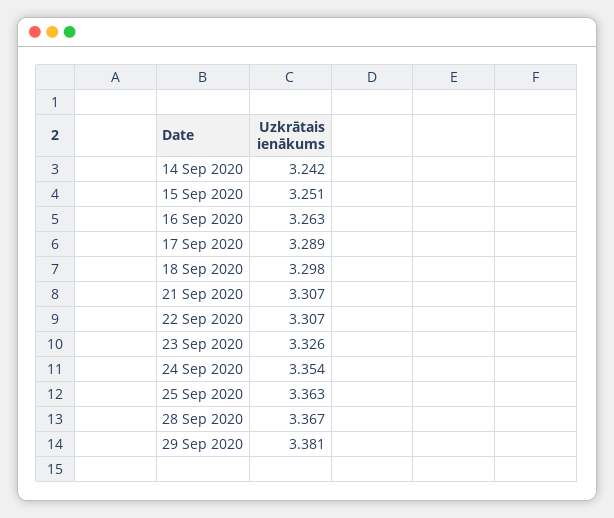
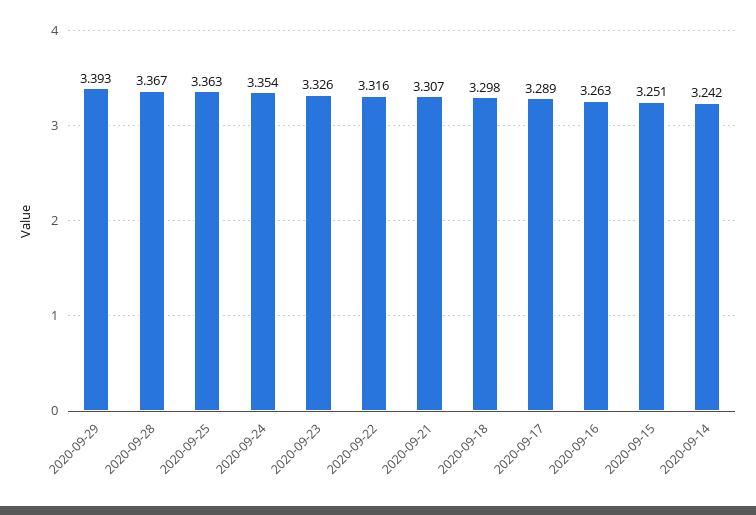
  {
    "14 Sep 2020": 3.242,
    "15 Sep 2020": 3.251,
    "16 Sep 2020": 3.263,
    "17 Sep 2020": 3.289,
    "18 Sep 2020": 3.298,
    "21 Sep 2020": 3.307,
-   "22 Sep 2020": 3.307,
+   "22 Sep 2020": 3.316,
    "23 Sep 2020": 3.326,
    "24 Sep 2020": 3.354,
    "25 Sep 2020": 3.363,
    "28 Sep 2020": 3.367,
-   "29 Sep 2020": 3.381
+   "29 Sep 2020": 3.393
  }

